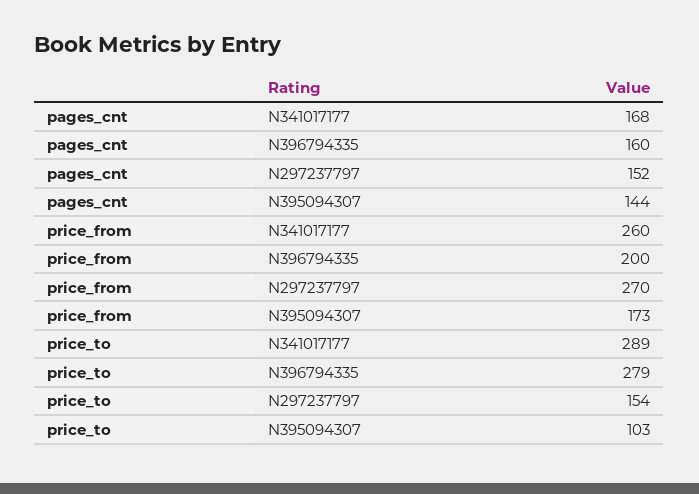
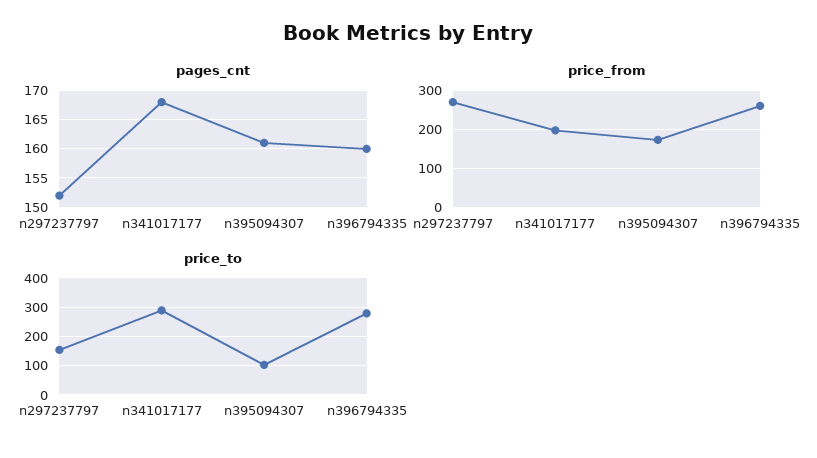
  {
    "pages_cnt": {
      "N341017177": 168,
      "N396794335": 160,
      "N297237797": 152,
-     "N395094307": 144
+     "N395094307": 160
    },
    "price_from": {
-     "N341017177": 260,
+     "N341017177": 200,
-     "N396794335": 200,
+     "N396794335": 260,
      "N297237797": 270,
      "N395094307": 173
    },
    "price_to": {
      "N341017177": 289,
      "N396794335": 279,
      "N297237797": 154,
      "N395094307": 103
    }
  }

